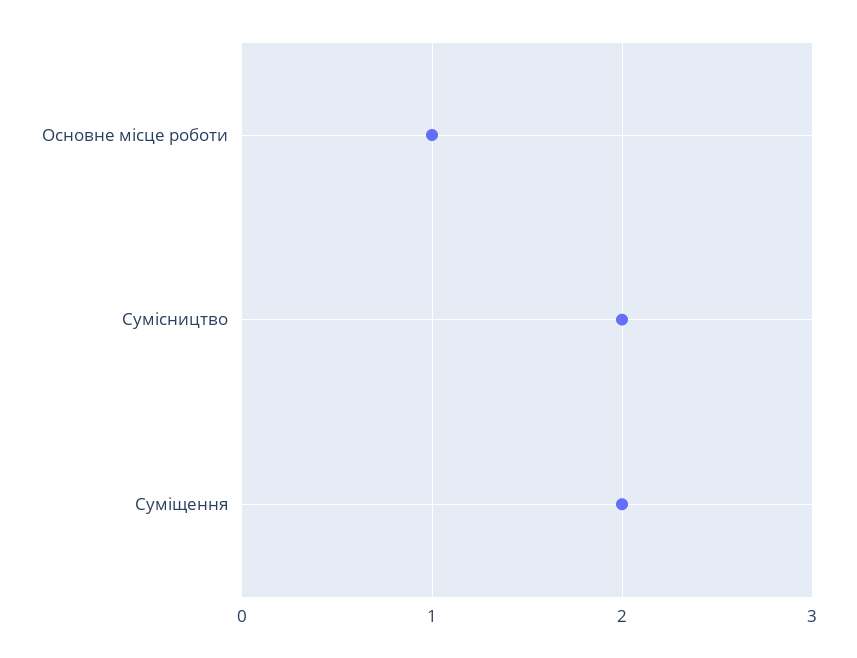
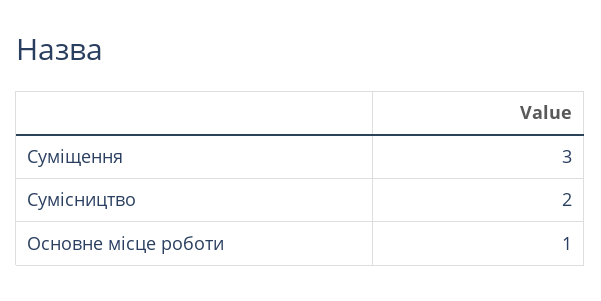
  {
    "Основне місце роботи": 1,
    "Сумісництво": 2,
-   "Суміщення": 2
+   "Суміщення": 3
  }

